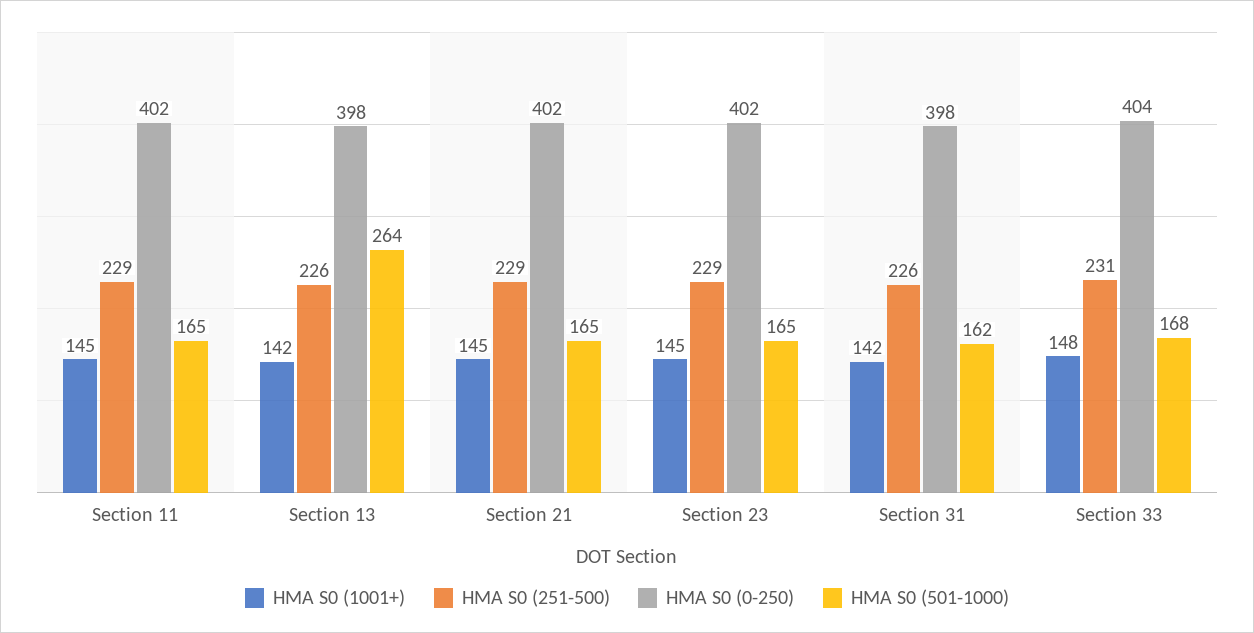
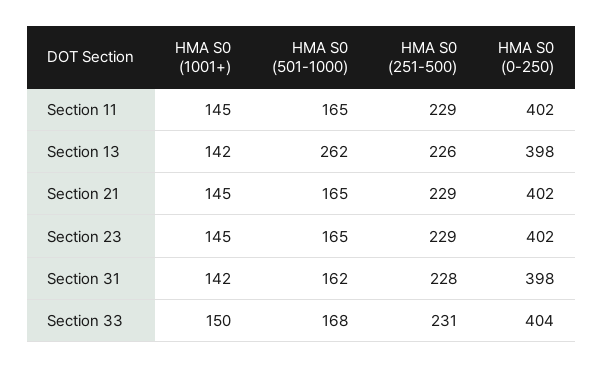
  {
    "HMA S0 (1001+)": {
      "Section 11": 145,
      "Section 13": 142,
      "Section 21": 145,
      "Section 23": 145,
      "Section 31": 142,
-     "Section 33": 148
+     "Section 33": 150
    },
    "HMA S0 (251-500)": {
      "Section 11": 229,
      "Section 13": 226,
      "Section 21": 229,
      "Section 23": 229,
-     "Section 31": 226,
+     "Section 31": 228,
      "Section 33": 231
    },
    "HMA S0 (0-250)": {
      "Section 11": 402,
      "Section 13": 398,
      "Section 21": 402,
      "Section 23": 402,
      "Section 31": 398,
      "Section 33": 404
    },
    "HMA S0 (501-1000)": {
      "Section 11": 165,
-     "Section 13": 264,
+     "Section 13": 262,
      "Section 21": 165,
      "Section 23": 165,
      "Section 31": 162,
      "Section 33": 168
    }
  }

